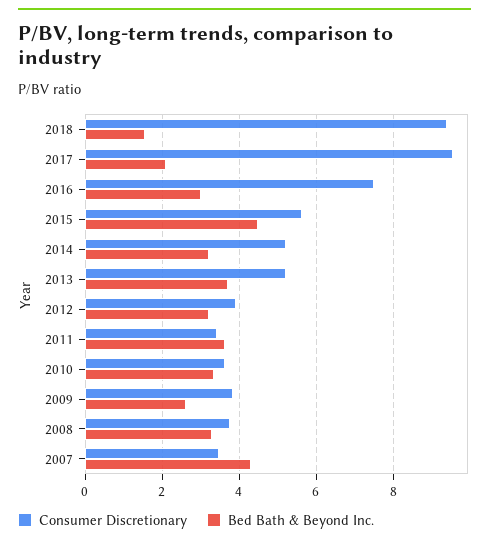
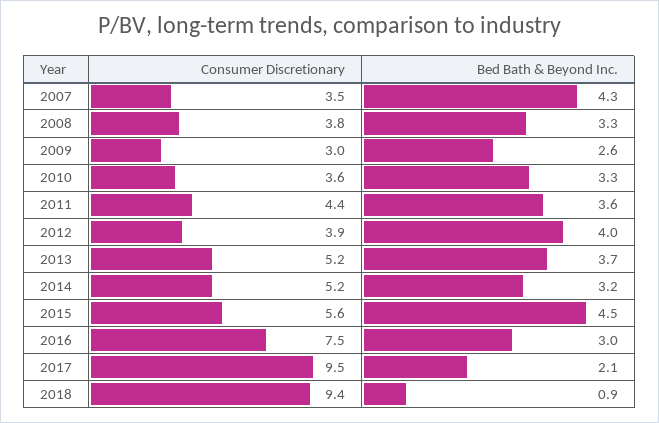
  {
    "Consumer Discretionary": {
      "2018": 9.4,
      "2017": 9.5,
      "2016": 7.5,
      "2015": 5.6,
      "2014": 5.2,
      "2013": 5.2,
      "2012": 3.9,
-     "2011": 3.4,
+     "2011": 4.4,
      "2010": 3.6,
-     "2009": 3.8,
+     "2009": 3,
      "2008": 3.8,
      "2007": 3.5
    },
    "Bed Bath & Beyond Inc.": {
-     "2018": 1.6,
+     "2018": 0.9,
      "2017": 2.1,
      "2016": 3,
      "2015": 4.5,
      "2014": 3.2,
      "2013": 3.7,
-     "2012": 3.2,
+     "2012": 4,
      "2011": 3.6,
      "2010": 3.3,
      "2009": 2.6,
      "2008": 3.3,
      "2007": 4.3
    }
  }

